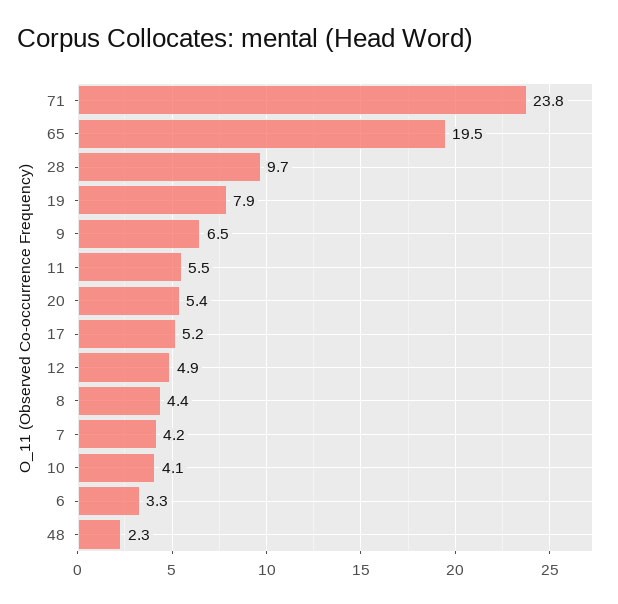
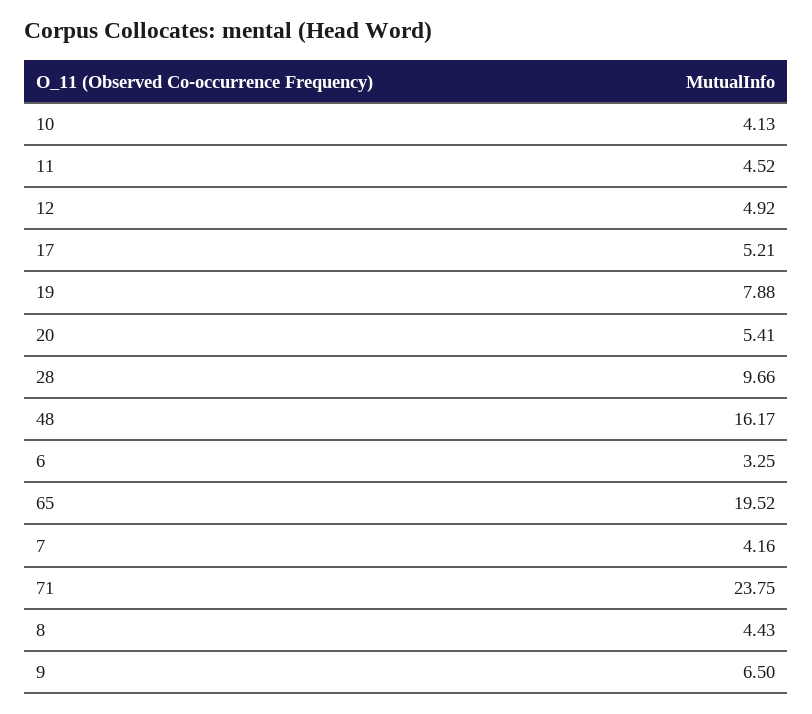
  {
    "71": 23.75,
    "65": 19.52,
    "28": 9.66,
    "19": 7.88,
    "9": 6.5,
-   "11": 5.5,
+   "11": 4.52,
    "20": 5.41,
    "17": 5.21,
    "12": 4.92,
    "8": 4.43,
    "7": 4.16,
    "10": 4.13,
    "6": 3.25,
-   "48": 2.3
+   "48": 16.17
  }

